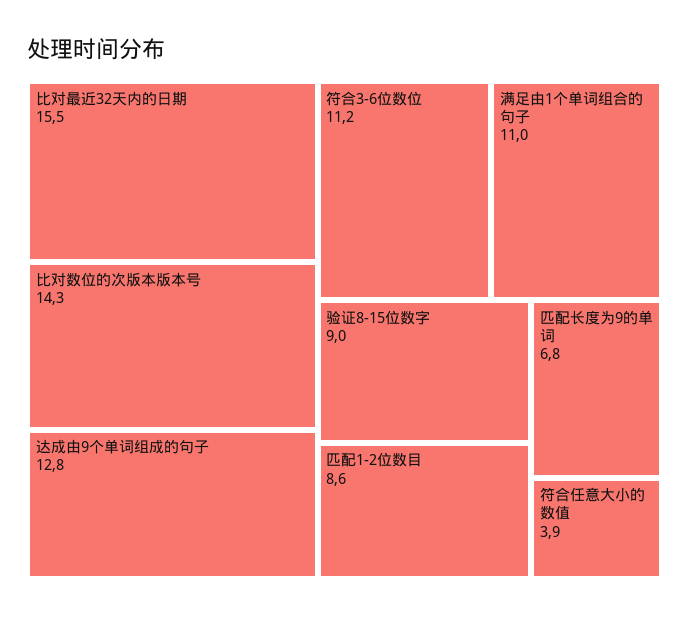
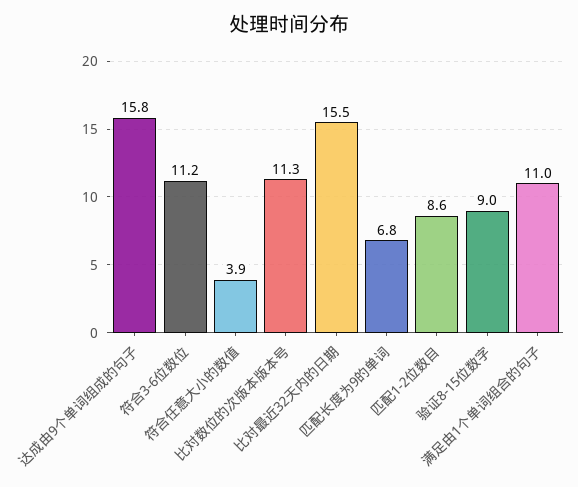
  {
    "比对最近32天内的日期": 15.5,
-   "比对数位的次版本版本号": 14.3,
+   "比对数位的次版本版本号": 11.3,
-   "达成由9个单词组成的句子": 12.8,
+   "达成由9个单词组成的句子": 15.8,
    "符合3-6位数位": 11.2,
    "满足由1个单词组合的句子": 11,
    "验证8-15位数字": 9,
    "匹配1-2位数目": 8.6,
    "匹配长度为9的单词": 6.8,
    "符合任意大小的数值": 3.9
  }

